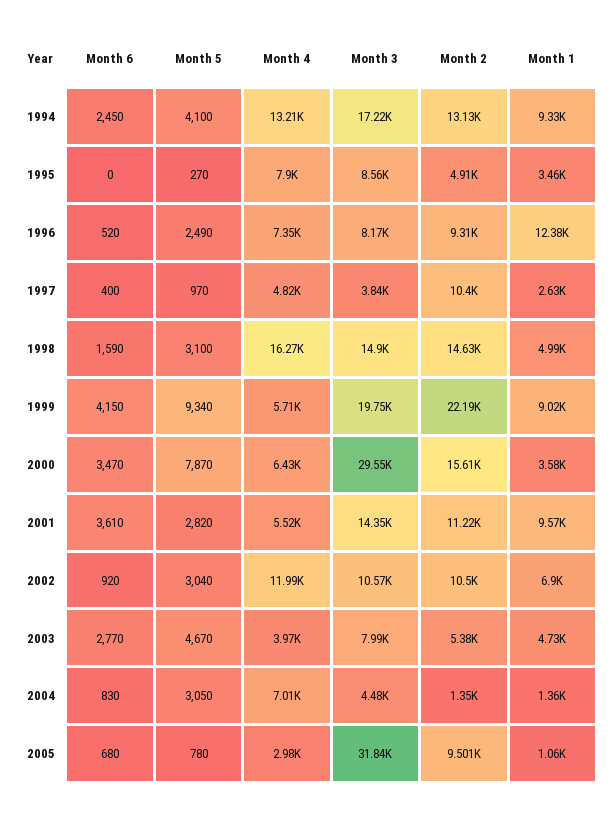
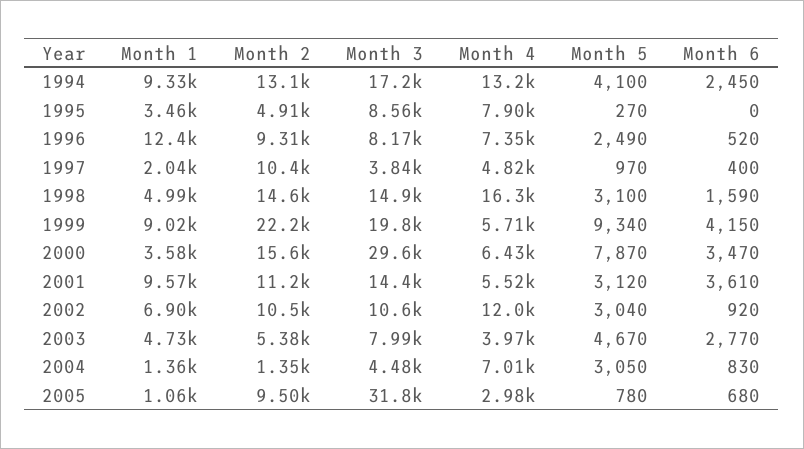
  {
    "Month 6": {
      "1994": 2450,
      "1995": 0,
      "1996": 520,
      "1997": 400,
      "1998": 1590,
      "1999": 4150,
      "2000": 3470,
      "2001": 3610,
      "2002": 920,
      "2003": 2770,
      "2004": 830,
      "2005": 680
    },
    "Month 5": {
      "1994": 4100,
      "1995": 270,
      "1996": 2490,
      "1997": 970,
      "1998": 3100,
      "1999": 9340,
      "2000": 7870,
-     "2001": 2820,
+     "2001": 3120,
      "2002": 3040,
      "2003": 4670,
      "2004": 3050,
      "2005": 780
    },
    "Month 4": {
      "1994": 13210,
      "1995": 7900,
      "1996": 7350,
      "1997": 4820,
      "1998": 16270,
      "1999": 5710,
      "2000": 6430,
      "2001": 5520,
      "2002": 11990,
      "2003": 3970,
      "2004": 7010,
      "2005": 2980
    },
    "Month 3": {
      "1994": 17220,
      "1995": 8560,
      "1996": 8170,
      "1997": 3840,
      "1998": 14900,
      "1999": 19750,
      "2000": 29550,
      "2001": 14350,
      "2002": 10570,
      "2003": 7990,
      "2004": 4480,
      "2005": 31840
    },
    "Month 2": {
      "1994": 13130,
      "1995": 4910,
      "1996": 9310,
      "1997": 10400,
      "1998": 14630,
      "1999": 22190,
      "2000": 15610,
      "2001": 11220,
      "2002": 10500,
      "2003": 5380,
      "2004": 1350,
      "2005": 9501
    },
    "Month 1": {
      "1994": 9330,
      "1995": 3460,
      "1996": 12380,
-     "1997": 2630,
+     "1997": 2040,
      "1998": 4990,
      "1999": 9020,
      "2000": 3580,
      "2001": 9570,
      "2002": 6900,
      "2003": 4730,
      "2004": 1360,
      "2005": 1060
    }
  }

